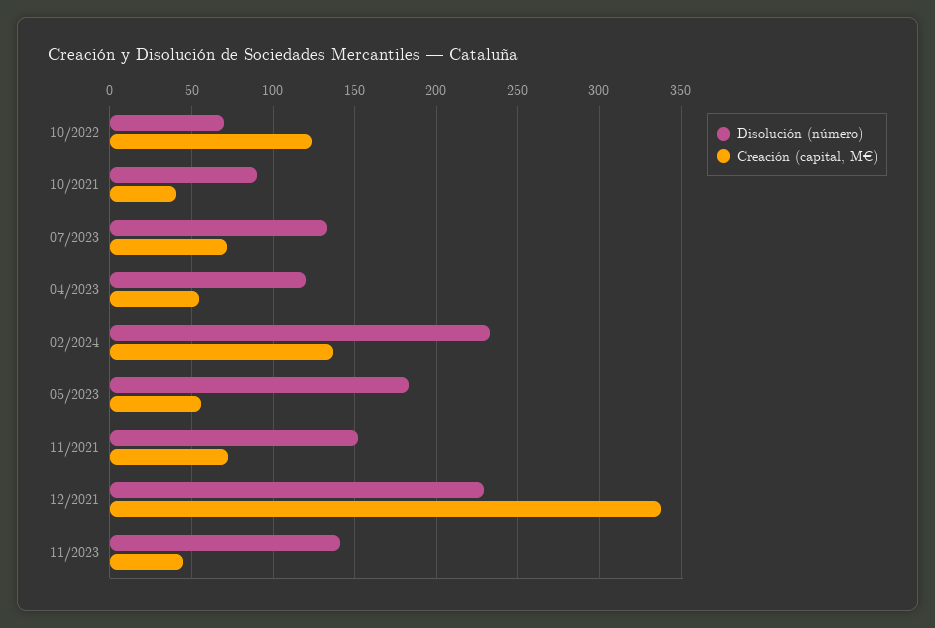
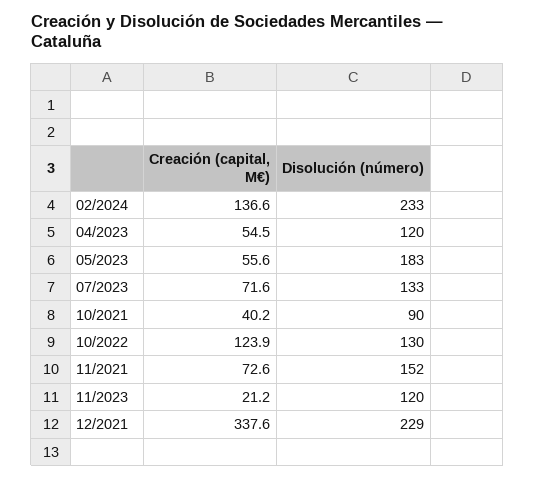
  {
    "Disolución (número)": {
-     "10/2022": 70,
+     "10/2022": 130,
      "10/2021": 90,
      "07/2023": 133,
      "04/2023": 120,
      "02/2024": 233,
      "05/2023": 183,
      "11/2021": 152,
      "12/2021": 229,
-     "11/2023": 140
+     "11/2023": 120
    },
    "Creación (capital, M€)": {
      "10/2022": 123.9,
      "10/2021": 40.2,
      "07/2023": 71.6,
      "04/2023": 54.5,
      "02/2024": 136.6,
      "05/2023": 55.6,
      "11/2021": 72.6,
      "12/2021": 337.6,
-     "11/2023": 45
+     "11/2023": 21.2
    }
  }

